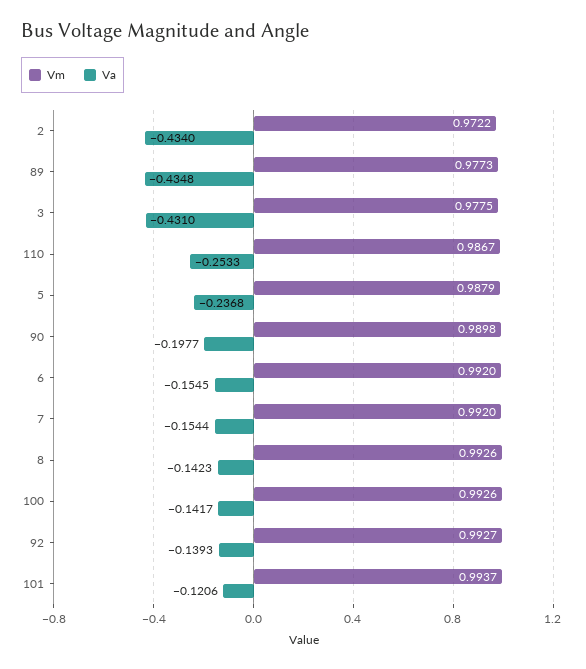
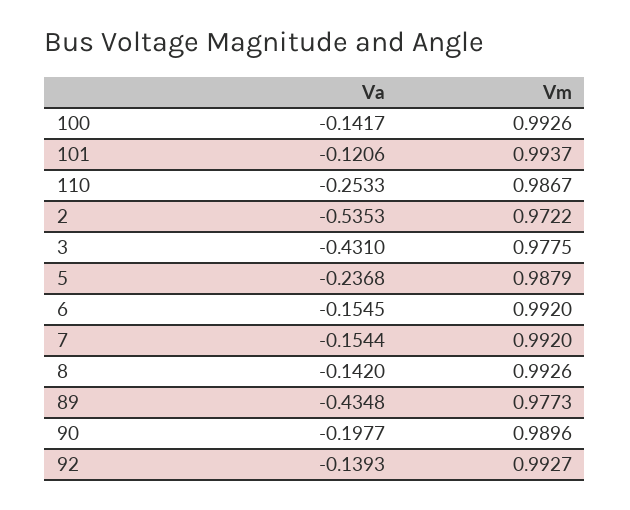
  {
    "Vm": {
      "2": 0.9722,
      "89": 0.9773,
      "3": 0.9775,
      "110": 0.9867,
      "5": 0.9879,
-     "90": 0.9898,
+     "90": 0.9896,
      "6": 0.992,
      "7": 0.992,
      "8": 0.9926,
      "100": 0.9926,
      "92": 0.9927,
      "101": 0.9937
    },
    "Va": {
-     "2": -0.434,
+     "2": -0.5353,
      "89": -0.4348,
      "3": -0.431,
      "110": -0.2533,
      "5": -0.2368,
      "90": -0.1977,
      "6": -0.1545,
      "7": -0.1544,
-     "8": -0.1423,
+     "8": -0.142,
      "100": -0.1417,
      "92": -0.1393,
      "101": -0.1206
    }
  }

